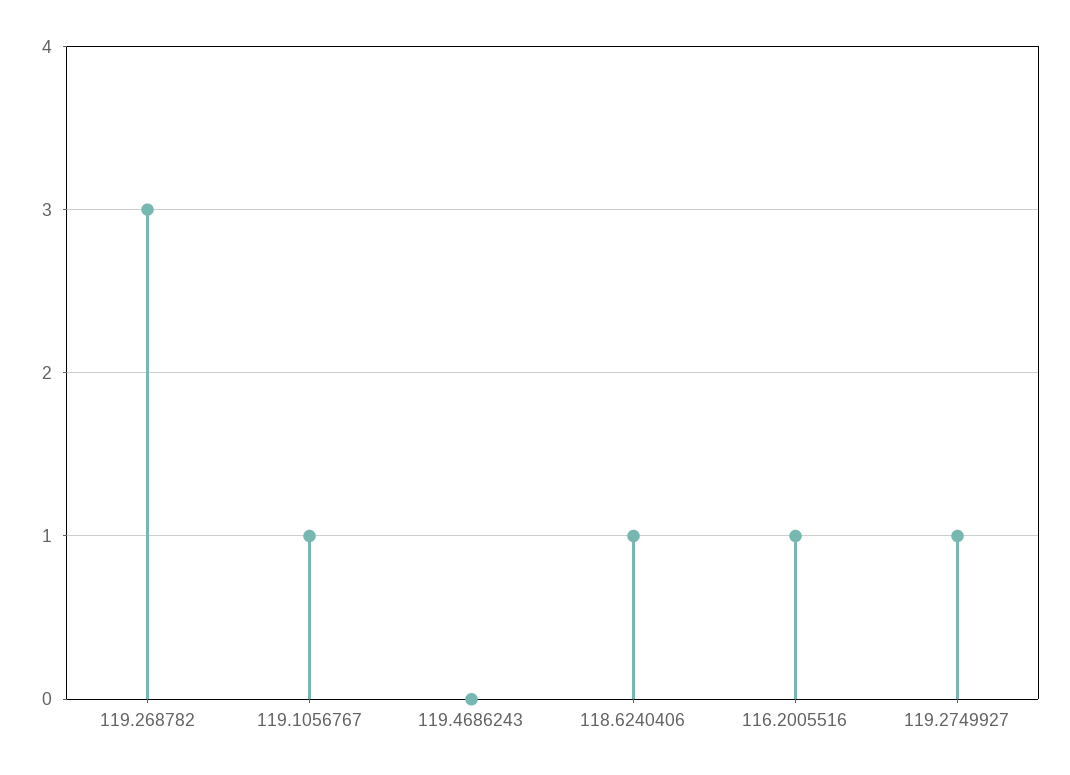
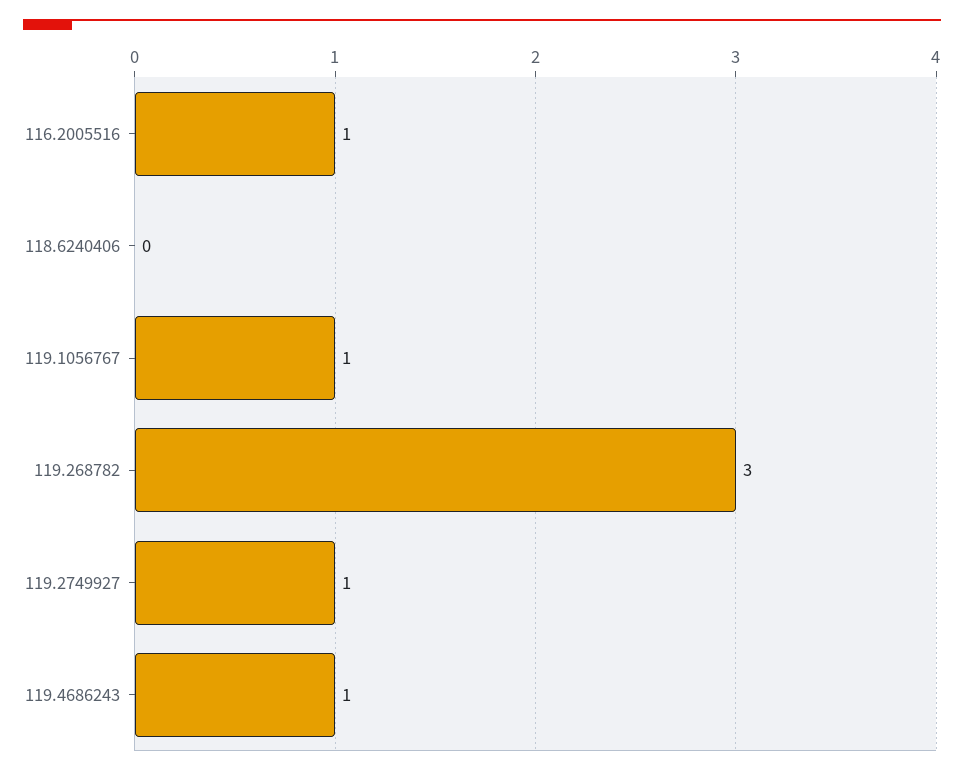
  {
    "119.268782": 3,
    "119.1056767": 1,
-   "119.4686243": 0,
+   "119.4686243": 1,
-   "118.6240406": 1,
+   "118.6240406": 0,
    "116.2005516": 1,
    "119.2749927": 1
  }

